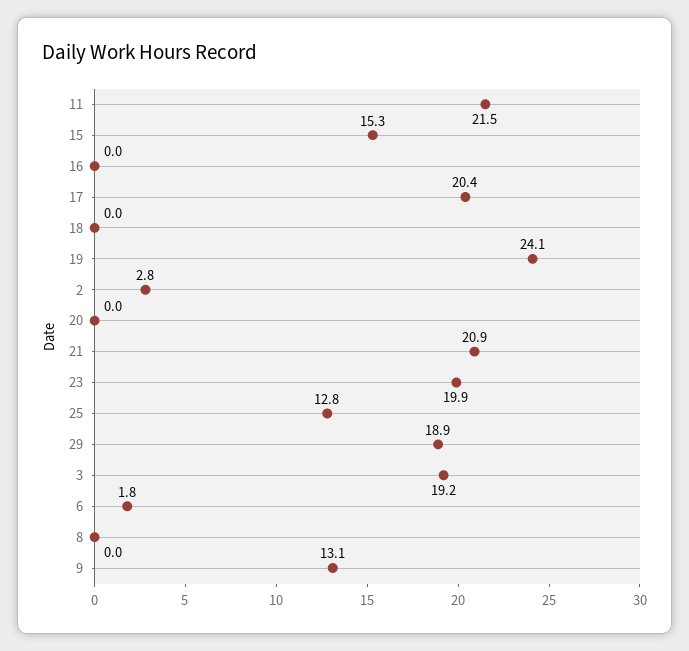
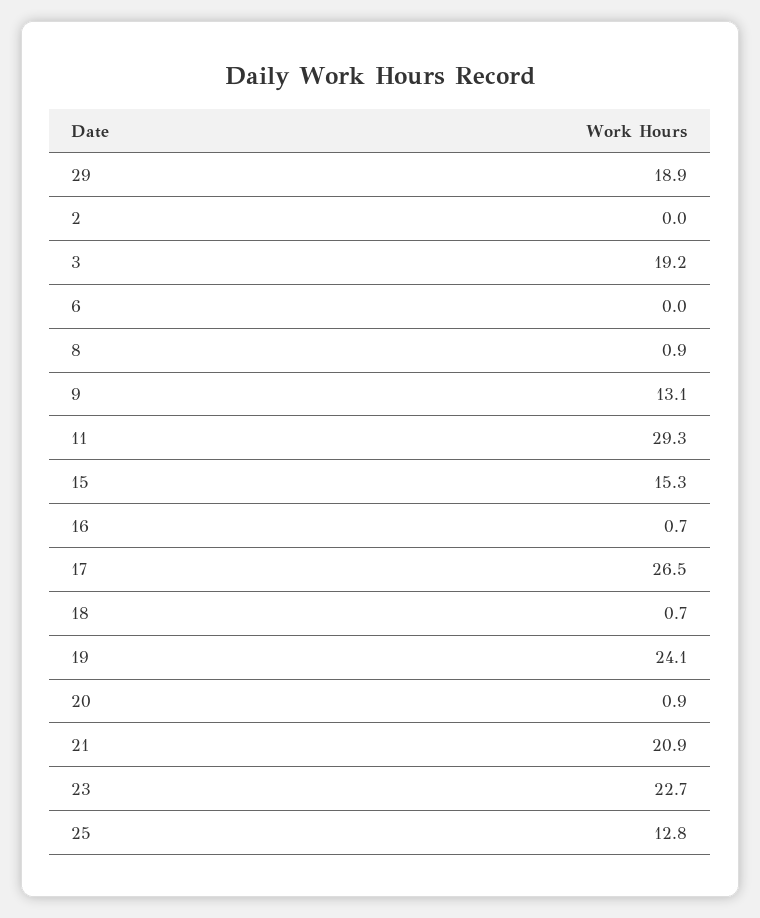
  {
-   "11": 21.5,
+   "11": 29.3,
    "15": 15.3,
-   "16": 0,
+   "16": 0.7,
-   "17": 20.4,
+   "17": 26.5,
-   "18": 0,
+   "18": 0.7,
    "19": 24.1,
-   "2": 2.8,
+   "2": 0,
-   "20": 0,
+   "20": 0.9,
    "21": 20.9,
-   "23": 19.9,
+   "23": 22.7,
    "25": 12.8,
    "29": 18.9,
    "3": 19.2,
-   "6": 1.8,
+   "6": 0,
-   "8": 0,
+   "8": 0.9,
    "9": 13.1
  }

